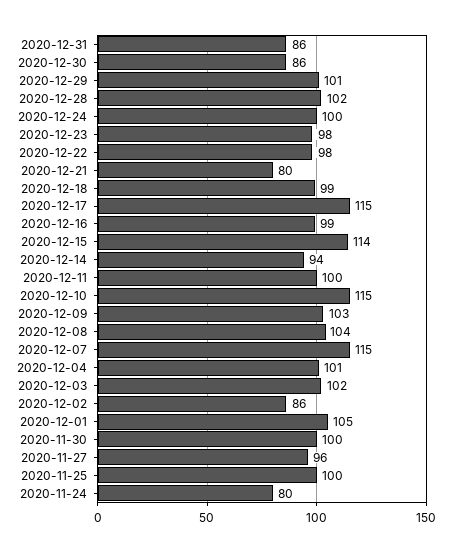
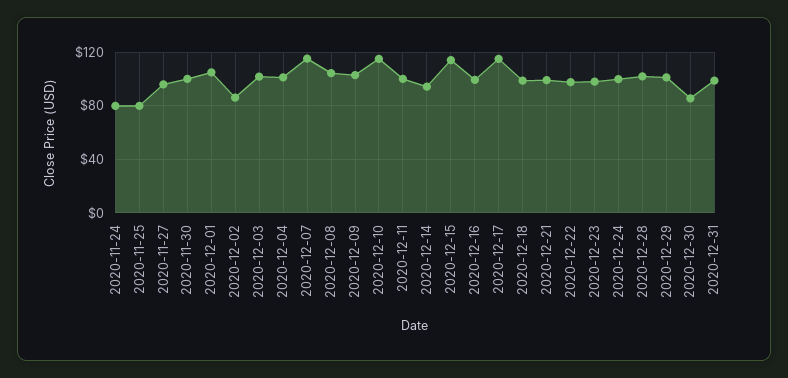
  {
-   "2020-12-31": 86,
+   "2020-12-31": 100,
    "2020-12-30": 86,
    "2020-12-29": 101,
    "2020-12-28": 102,
    "2020-12-24": 100,
    "2020-12-23": 98,
    "2020-12-22": 98,
-   "2020-12-21": 80,
+   "2020-12-21": 100,
    "2020-12-18": 99,
    "2020-12-17": 115,
    "2020-12-16": 99,
    "2020-12-15": 114,
    "2020-12-14": 94,
    "2020-12-11": 100,
    "2020-12-10": 115,
    "2020-12-09": 103,
    "2020-12-08": 104,
    "2020-12-07": 115,
    "2020-12-04": 101,
    "2020-12-03": 102,
    "2020-12-02": 86,
    "2020-12-01": 105,
    "2020-11-30": 100,
    "2020-11-27": 96,
-   "2020-11-25": 100,
+   "2020-11-25": 80,
    "2020-11-24": 80
  }

